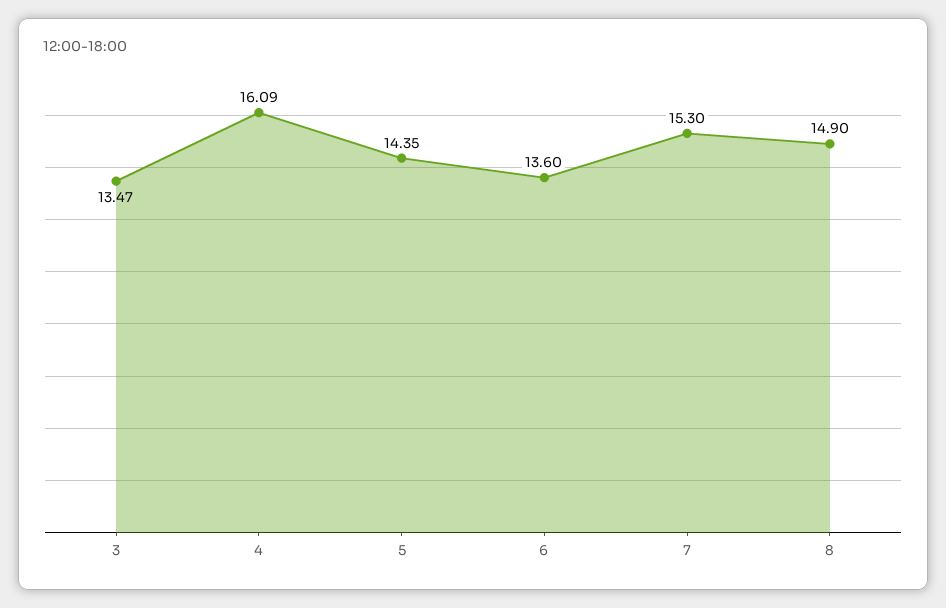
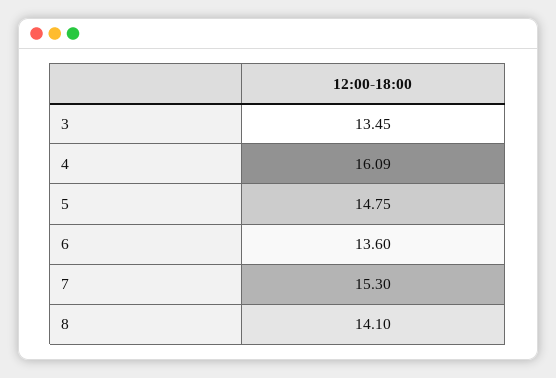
  {
-   "3": 13.47,
+   "3": 13.45,
    "4": 16.09,
-   "5": 14.35,
+   "5": 14.75,
    "6": 13.6,
    "7": 15.3,
-   "8": 14.9
+   "8": 14.1
  }

